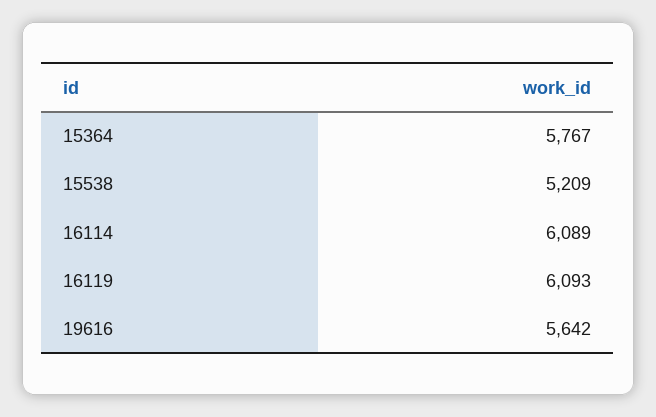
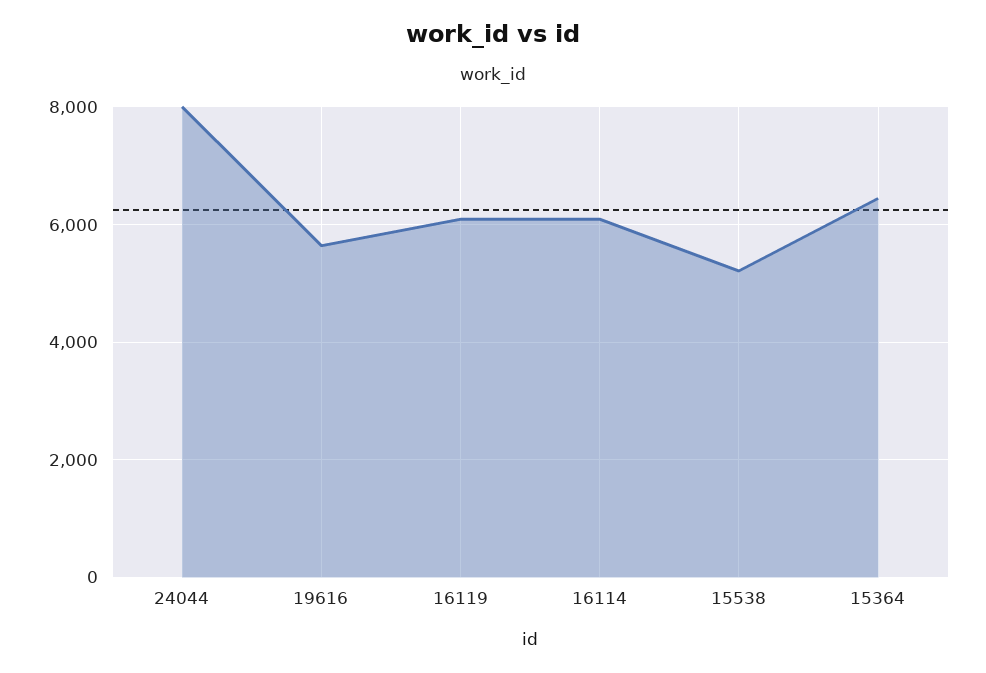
  {
-   "15364": 5767,
+   "15364": 6400,
    "15538": 5209,
    "16114": 6089,
    "16119": 6093,
-   "19616": 5642
+   "19616": 5642,
+   "24044": 8000
  }

